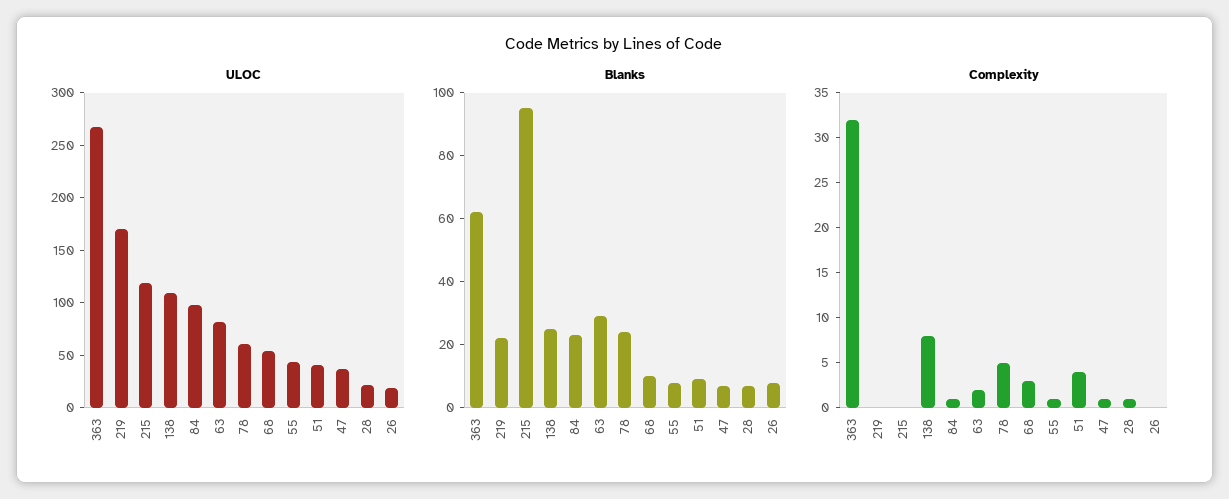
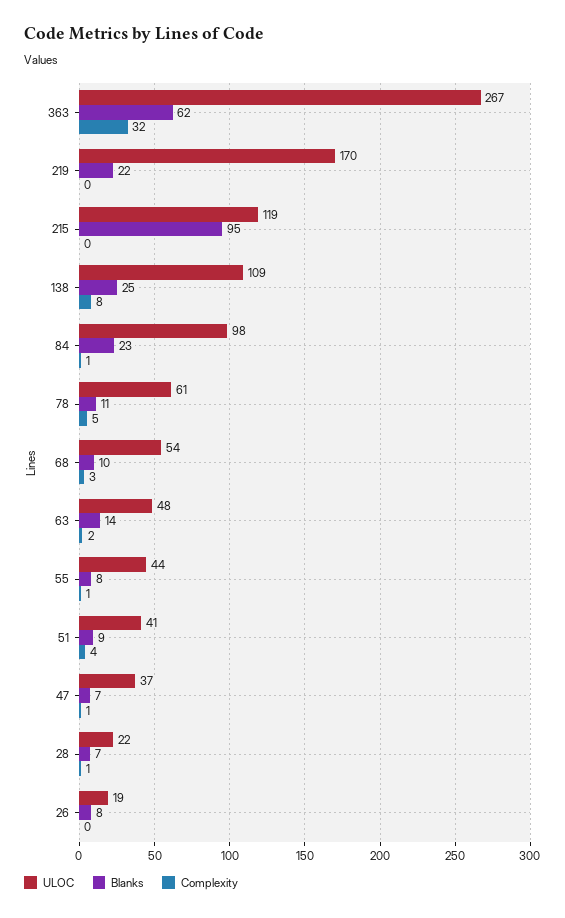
  {
    "ULOC": {
      "363": 267,
      "219": 170,
      "215": 119,
      "138": 109,
      "84": 98,
-     "63": 80,
+     "63": 48,
      "78": 61,
      "68": 54,
      "55": 44,
      "51": 41,
      "47": 37,
      "28": 22,
      "26": 19
    },
    "Blanks": {
      "363": 62,
      "219": 22,
      "215": 95,
      "138": 25,
      "84": 23,
-     "63": 30,
+     "63": 14,
-     "78": 25,
+     "78": 11,
      "68": 10,
      "55": 8,
      "51": 9,
      "47": 7,
      "28": 7,
      "26": 8
    },
    "Complexity": {
      "363": 32,
      "219": 0,
      "215": 0,
      "138": 8,
      "84": 1,
      "63": 2,
      "78": 5,
      "68": 3,
      "55": 1,
      "51": 4,
      "47": 1,
      "28": 1,
      "26": 0
    }
  }

